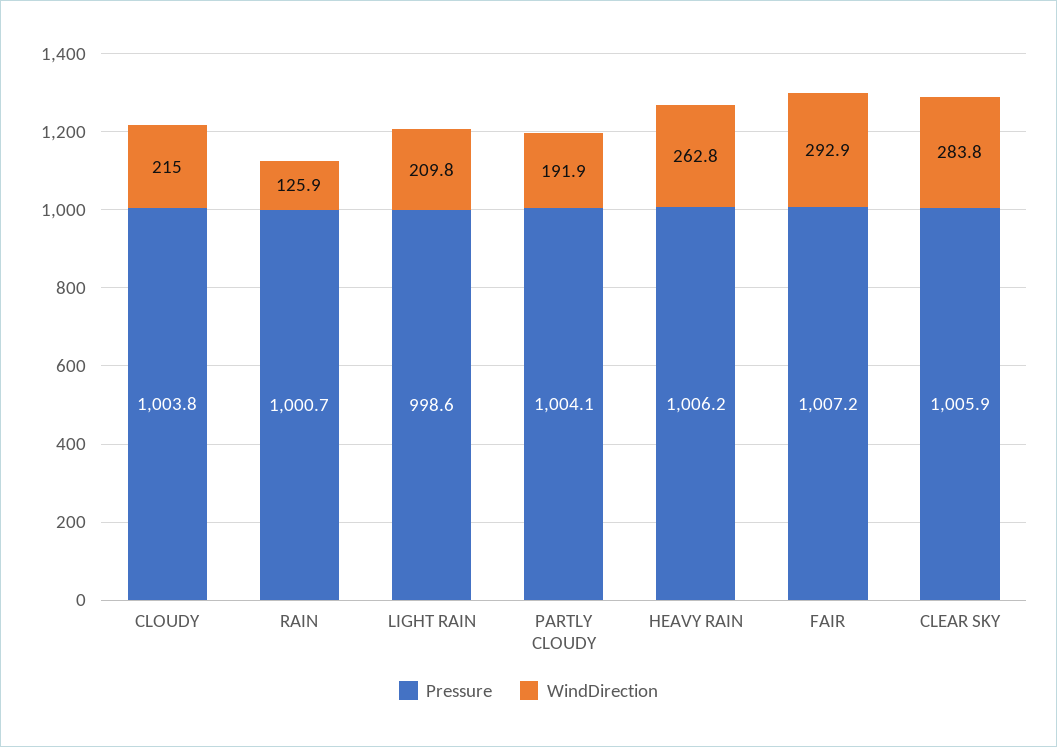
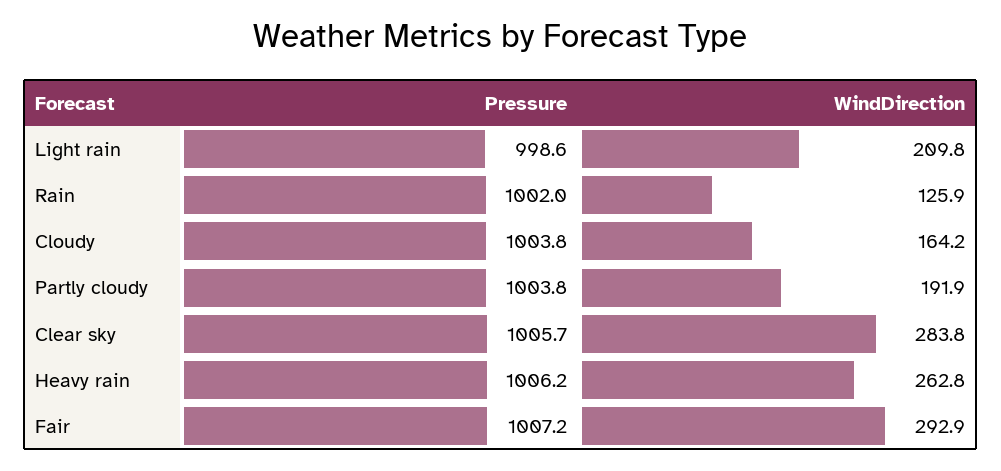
  {
    "Pressure": {
      "CLOUDY": 1003.8,
-     "RAIN": 1000.7,
+     "RAIN": 1002,
      "LIGHT RAIN": 998.6,
-     "PARTLY CLOUDY": 1004.1,
+     "PARTLY CLOUDY": 1003.8,
      "HEAVY RAIN": 1006.2,
      "FAIR": 1007.2,
-     "CLEAR SKY": 1005.9
+     "CLEAR SKY": 1005.7
    },
    "WindDirection": {
-     "CLOUDY": 215,
+     "CLOUDY": 164.2,
      "RAIN": 125.9,
      "LIGHT RAIN": 209.8,
      "PARTLY CLOUDY": 191.9,
      "HEAVY RAIN": 262.8,
      "FAIR": 292.9,
      "CLEAR SKY": 283.8
    }
  }

